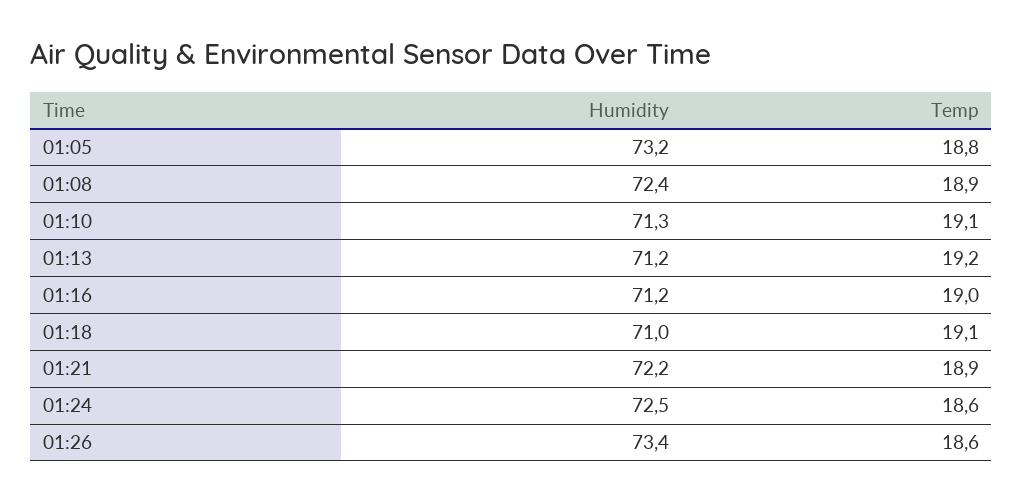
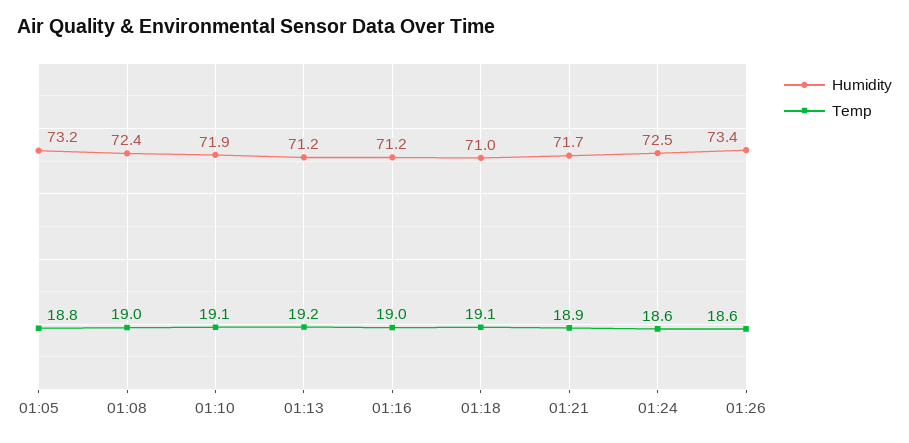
  {
    "Humidity": {
      "01:05": 73.2,
      "01:08": 72.4,
-     "01:10": 71.3,
+     "01:10": 71.9,
      "01:13": 71.2,
      "01:16": 71.2,
      "01:18": 71,
-     "01:21": 72.2,
+     "01:21": 71.7,
      "01:24": 72.5,
      "01:26": 73.4
    },
    "Temp": {
      "01:05": 18.8,
-     "01:08": 18.9,
+     "01:08": 19,
      "01:10": 19.1,
      "01:13": 19.2,
      "01:16": 19,
      "01:18": 19.1,
      "01:21": 18.9,
      "01:24": 18.6,
      "01:26": 18.6
    }
  }

